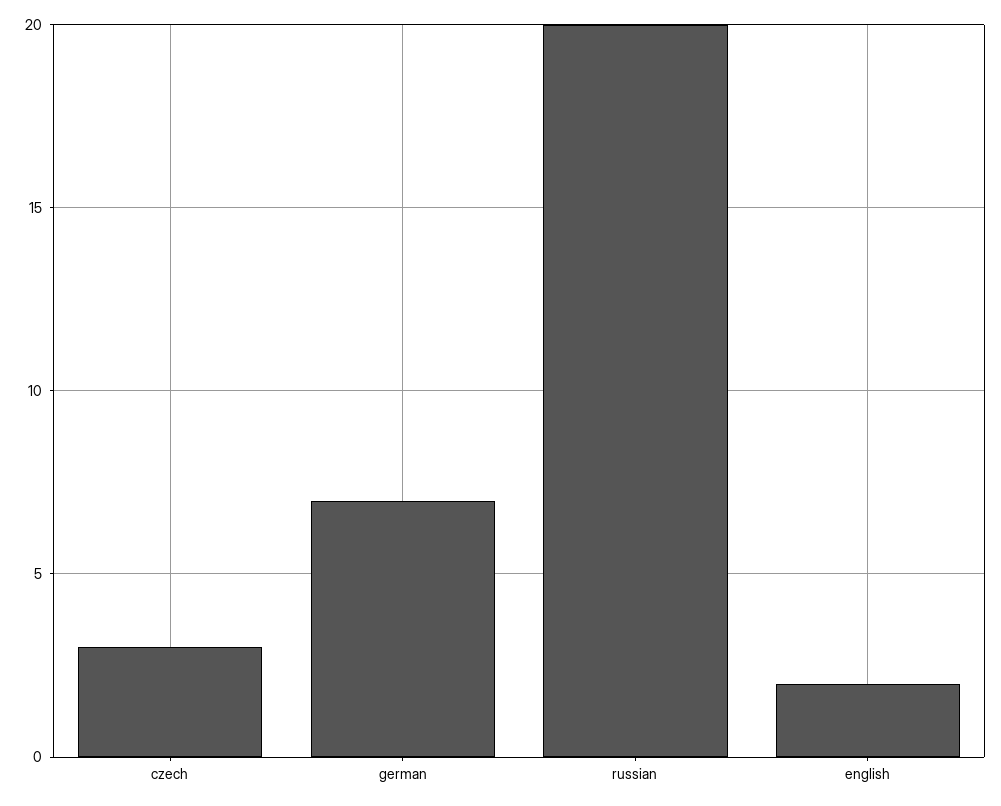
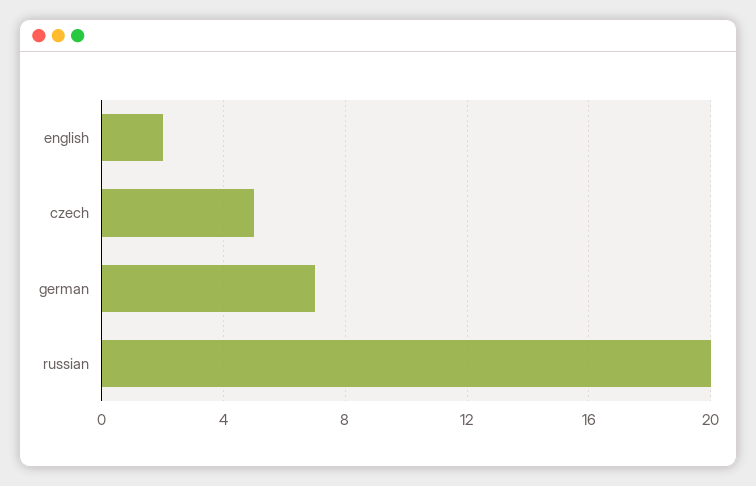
  {
-   "czech": 3,
+   "czech": 5,
    "german": 7,
    "russian": 20,
    "english": 2
  }

